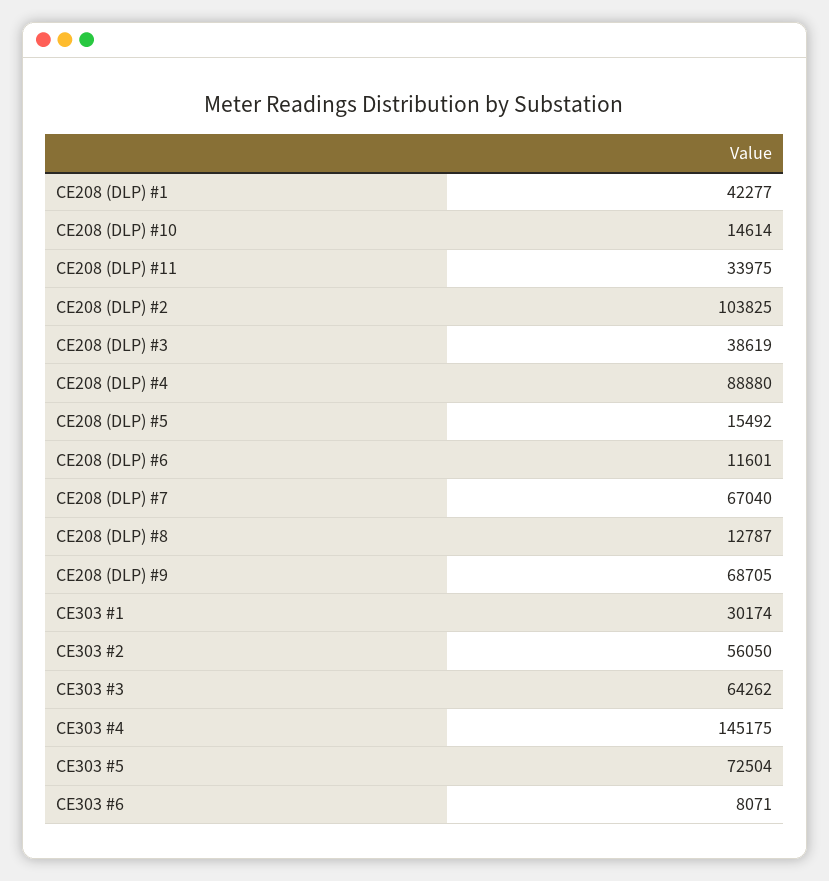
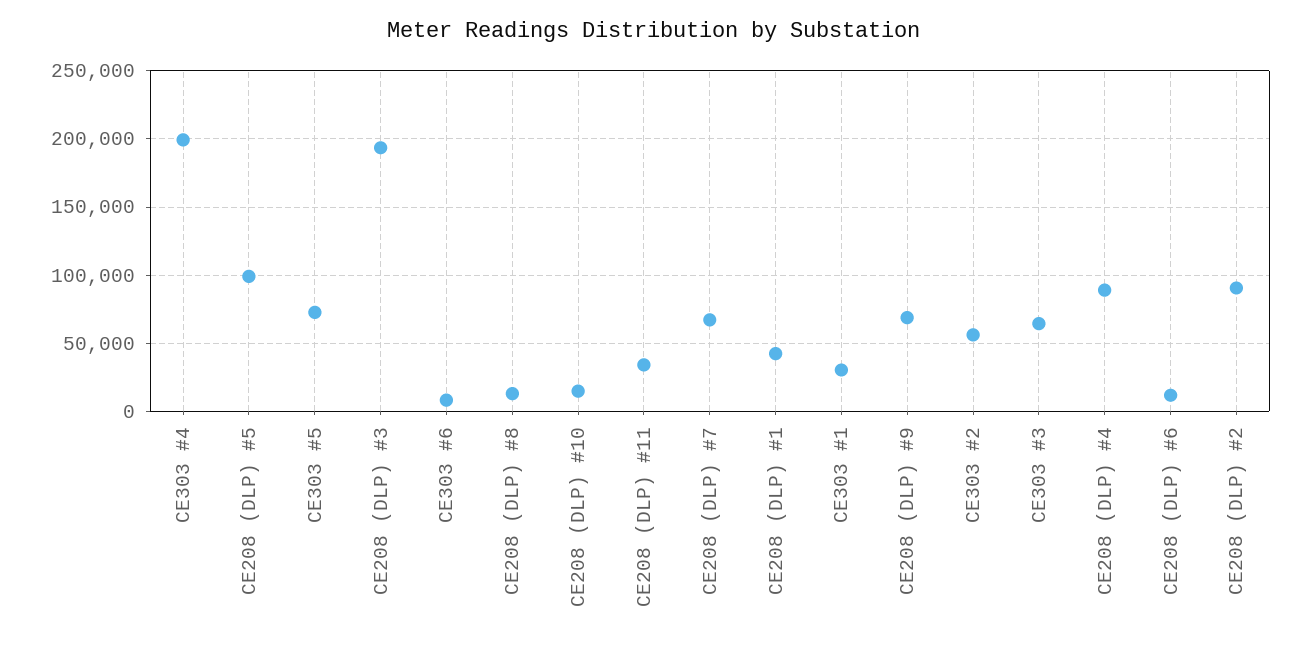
  {
    "СЕ208 (DLP) #1": 42277,
    "СЕ208 (DLP) #10": 14614,
    "СЕ208 (DLP) #11": 33975,
-   "СЕ208 (DLP) #2": 103825,
+   "СЕ208 (DLP) #2": 90000,
-   "СЕ208 (DLP) #3": 38619,
+   "СЕ208 (DLP) #3": 195000,
    "СЕ208 (DLP) #4": 88880,
-   "СЕ208 (DLP) #5": 15492,
+   "СЕ208 (DLP) #5": 100000,
    "СЕ208 (DLP) #6": 11601,
    "СЕ208 (DLP) #7": 67040,
    "СЕ208 (DLP) #8": 12787,
    "СЕ208 (DLP) #9": 68705,
    "СЕ303 #1": 30174,
    "СЕ303 #2": 56050,
    "СЕ303 #3": 64262,
-   "СЕ303 #4": 145175,
+   "СЕ303 #4": 200000,
    "СЕ303 #5": 72504,
    "СЕ303 #6": 8071
  }

